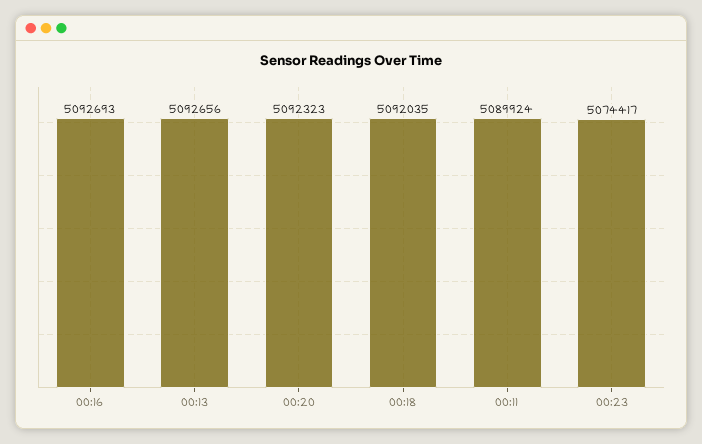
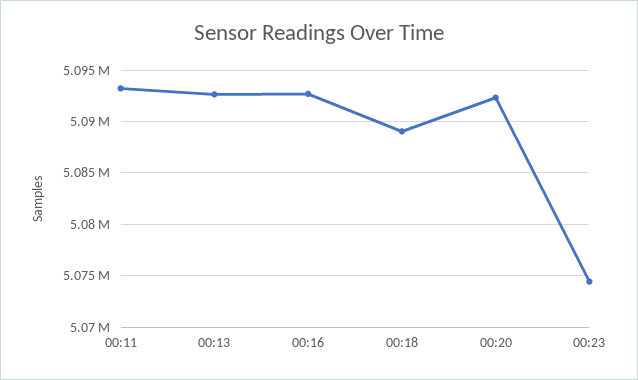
  {
    "00:16": 5092693,
    "00:13": 5092656,
    "00:20": 5092323,
-   "00:18": 5092035,
+   "00:18": 5089000,
-   "00:11": 5089924,
+   "00:11": 5093000,
    "00:23": 5074417
  }

